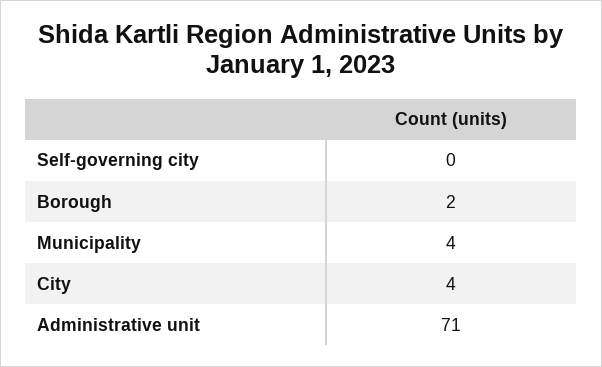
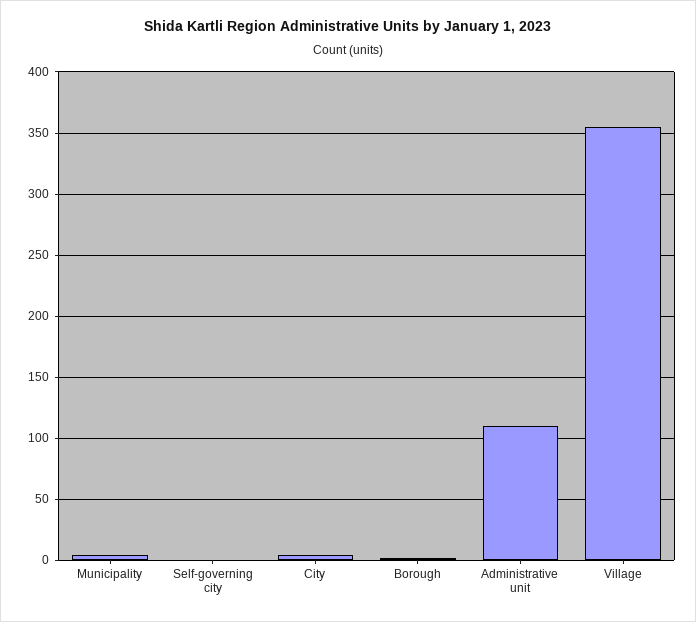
  {
    "Self-governing city": 0,
    "Borough": 2,
    "Municipality": 4,
    "City": 4,
-   "Administrative unit": 71
+   "Administrative unit": 110,
+   "Village": 355
  }

